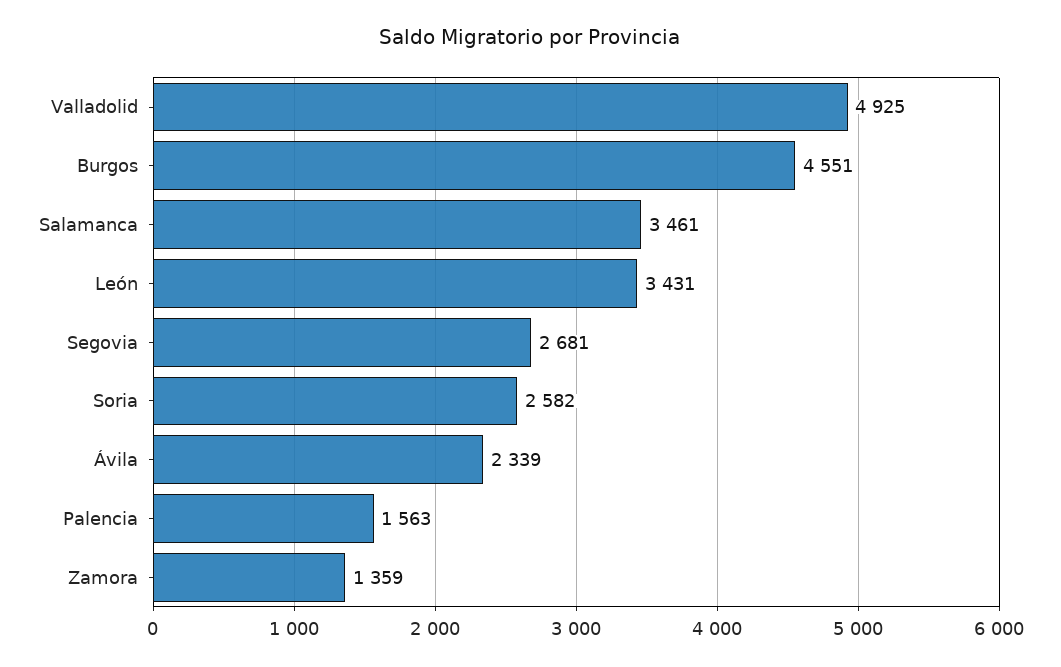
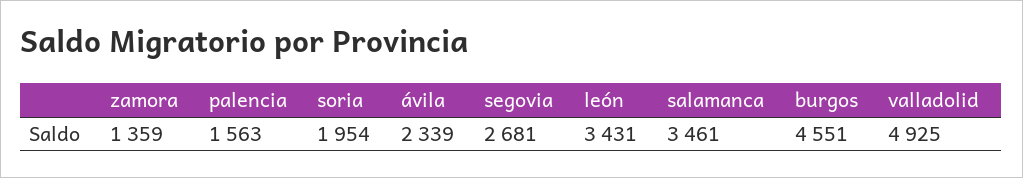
  {
    "Valladolid": 4925,
    "Burgos": 4551,
    "Salamanca": 3461,
    "León": 3431,
    "Segovia": 2681,
-   "Soria": 2582,
+   "Soria": 1954,
    "Ávila": 2339,
    "Palencia": 1563,
    "Zamora": 1359
  }

